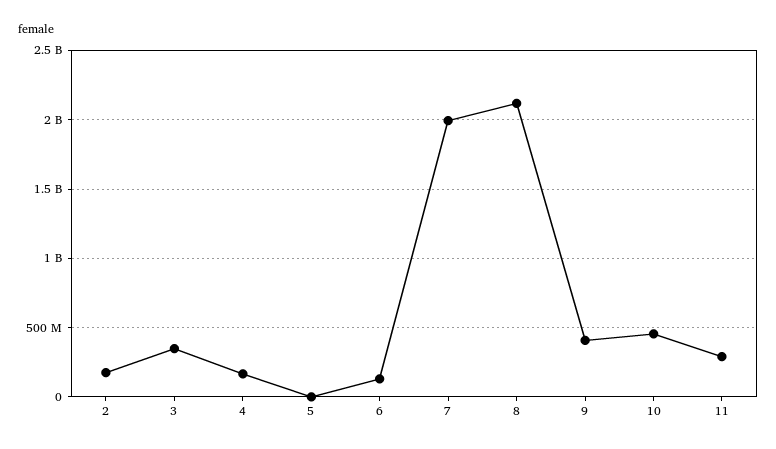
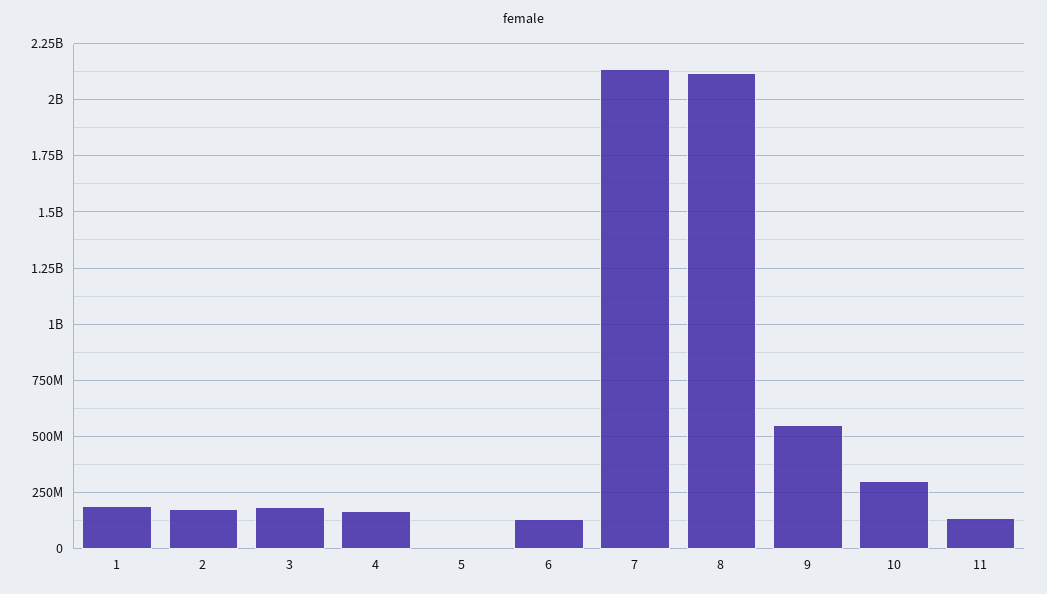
  {
    "2": 200000000,
-   "3": 350000000,
+   "3": 200000000,
    "4": 150000000,
    "5": 0,
    "6": 150000000,
-   "7": 2000000000,
+   "7": 2150000000,
    "8": 2100000000,
-   "9": 400000000,
+   "9": 550000000,
-   "10": 450000000,
+   "10": 300000000,
-   "11": 300000000
+   "11": 150000000,
+   "1": 200000000
  }

